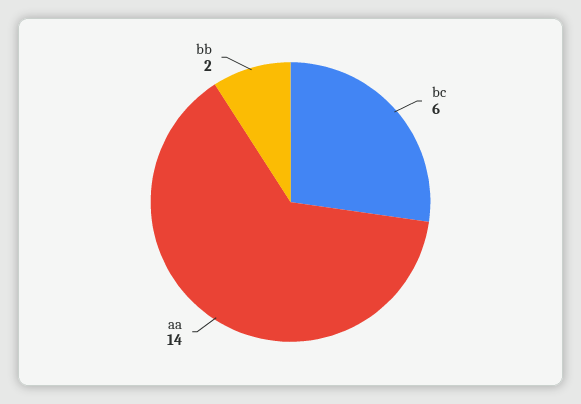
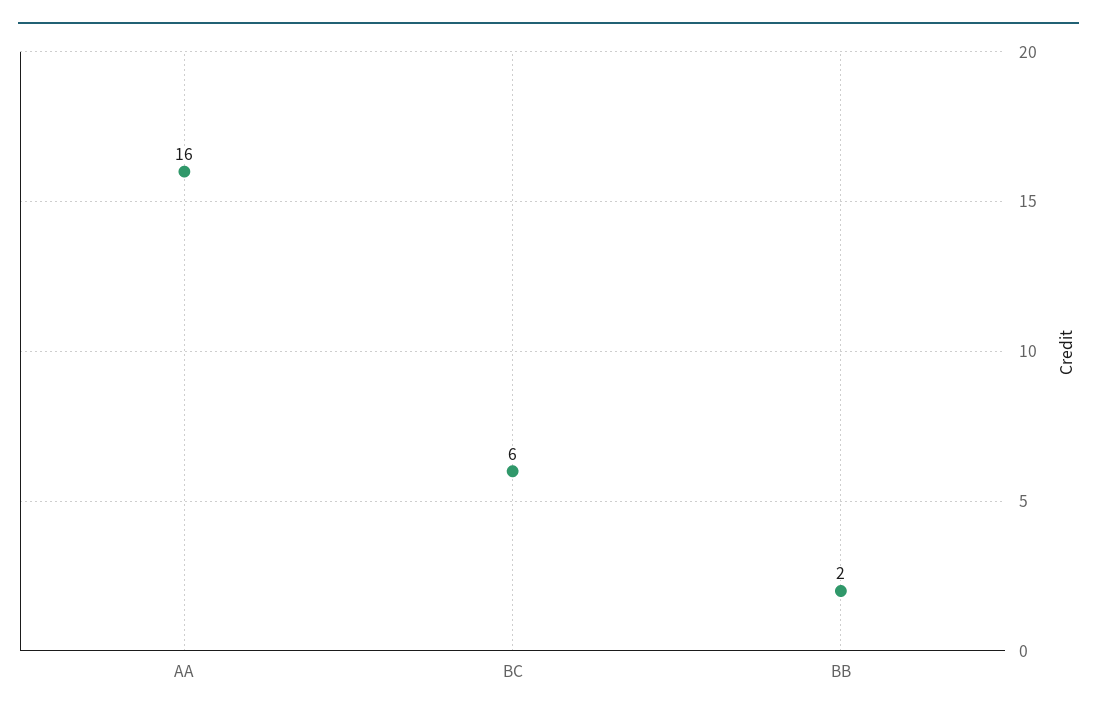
  {
    "bc": 6,
-   "aa": 14,
+   "aa": 16,
    "bb": 2
  }

